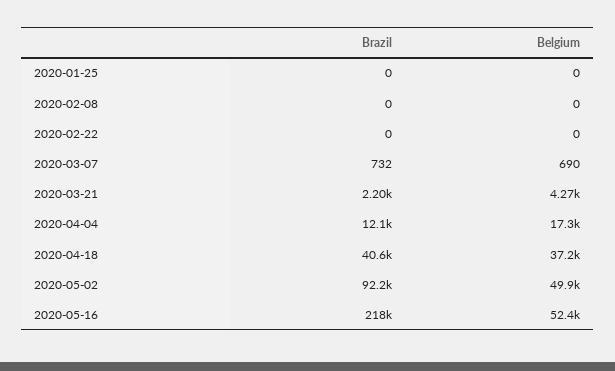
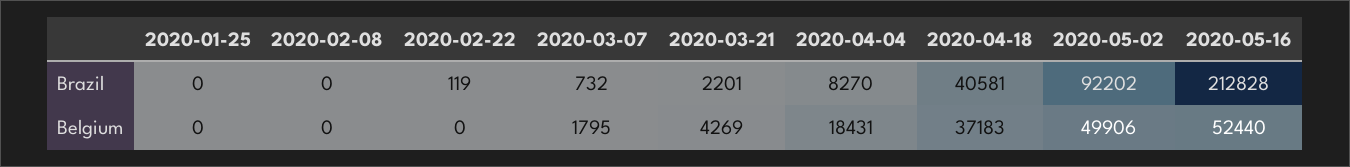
  {
    "Brazil": {
      "2020-01-25": 0,
      "2020-02-08": 0,
-     "2020-02-22": 0,
+     "2020-02-22": 119,
      "2020-03-07": 732,
      "2020-03-21": 2201,
-     "2020-04-04": 12100,
+     "2020-04-04": 8270,
      "2020-04-18": 40581,
      "2020-05-02": 92202,
-     "2020-05-16": 218000
+     "2020-05-16": 212828
    },
    "Belgium": {
      "2020-01-25": 0,
      "2020-02-08": 0,
      "2020-02-22": 0,
-     "2020-03-07": 690,
+     "2020-03-07": 1795,
      "2020-03-21": 4269,
-     "2020-04-04": 17300,
+     "2020-04-04": 18431,
      "2020-04-18": 37183,
      "2020-05-02": 49906,
      "2020-05-16": 52440
    }
  }

